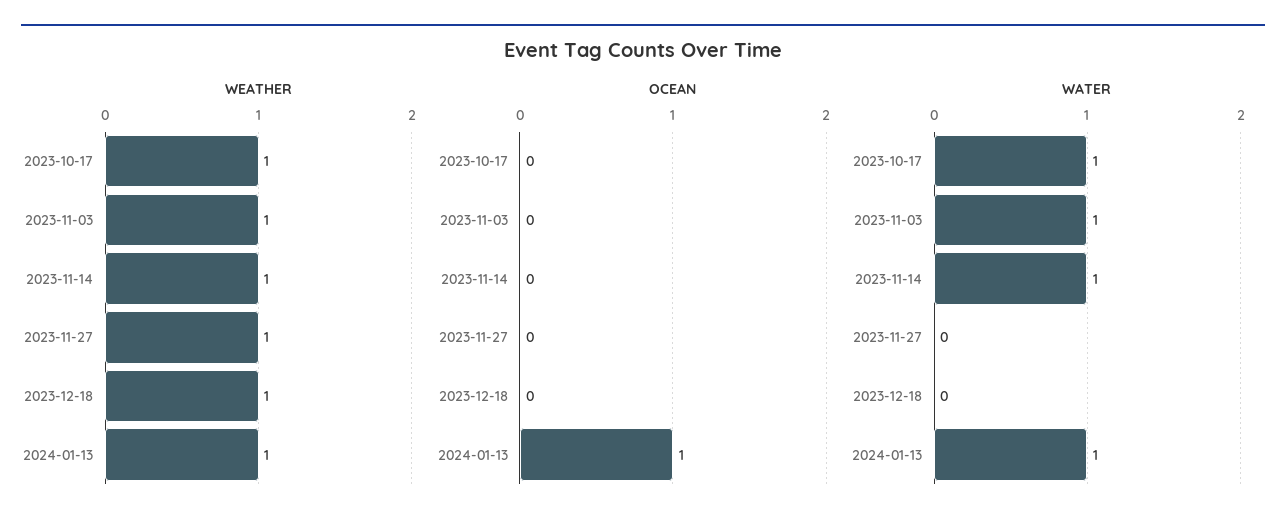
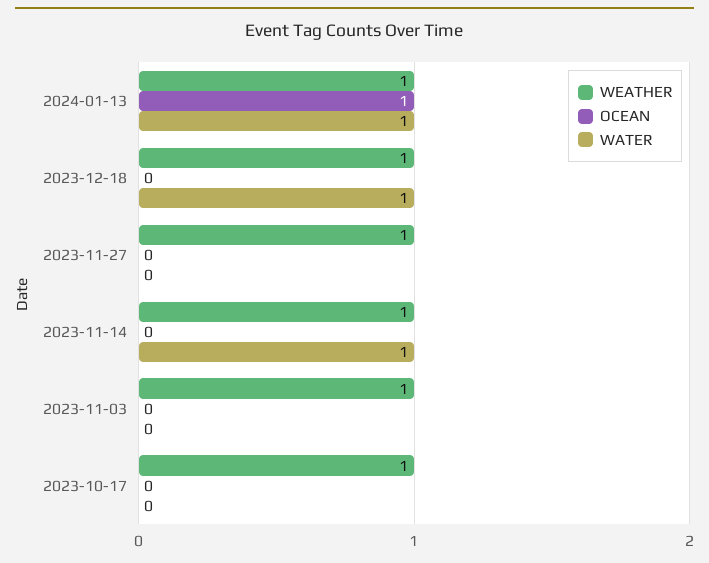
  {
    "WEATHER": {
      "2023-10-17": 1,
      "2023-11-03": 1,
      "2023-11-14": 1,
      "2023-11-27": 1,
      "2023-12-18": 1,
      "2024-01-13": 1
    },
    "OCEAN": {
      "2023-10-17": 0,
      "2023-11-03": 0,
      "2023-11-14": 0,
      "2023-11-27": 0,
      "2023-12-18": 0,
      "2024-01-13": 1
    },
    "WATER": {
-     "2023-10-17": 1,
+     "2023-10-17": 0,
-     "2023-11-03": 1,
+     "2023-11-03": 0,
      "2023-11-14": 1,
      "2023-11-27": 0,
-     "2023-12-18": 0,
+     "2023-12-18": 1,
      "2024-01-13": 1
    }
  }

